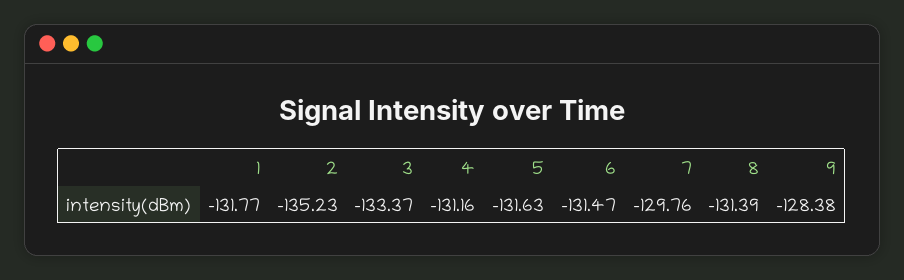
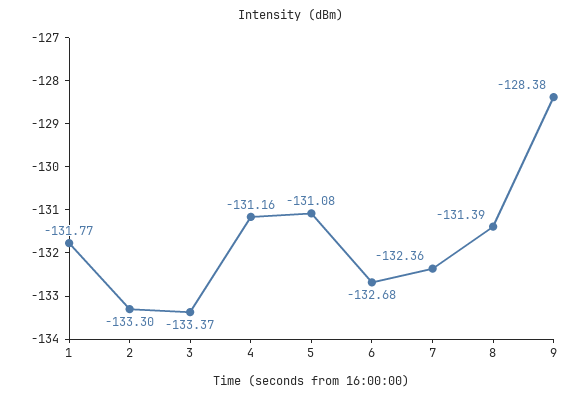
  {
    "1": -131.77,
-   "2": -135.23,
+   "2": -133.3,
    "3": -133.37,
    "4": -131.16,
-   "5": -131.63,
+   "5": -131.08,
-   "6": -131.47,
+   "6": -132.68,
-   "7": -129.76,
+   "7": -132.36,
    "8": -131.39,
    "9": -128.38
  }

